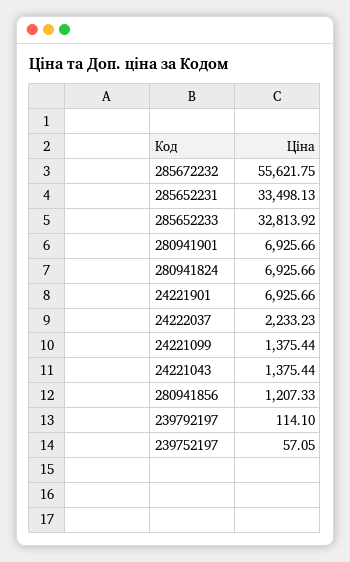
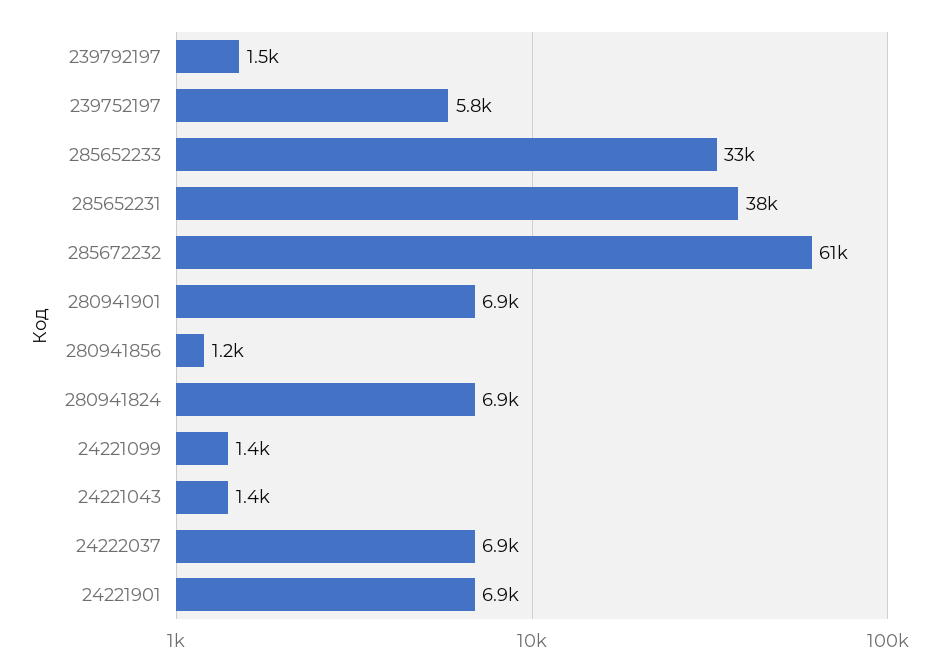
  {
-   "285672232": 55621.75,
+   "285672232": 61000,
-   "285652231": 33498.13,
+   "285652231": 38000,
    "285652233": 32813.92,
    "280941901": 6925.66,
    "280941824": 6925.66,
    "24221901": 6925.66,
-   "24222037": 2233.23,
+   "24222037": 6900,
    "24221099": 1375.44,
    "24221043": 1375.44,
    "280941856": 1207.33,
-   "239792197": 114.1,
+   "239792197": 1500,
-   "239752197": 57.05
+   "239752197": 5800
  }

